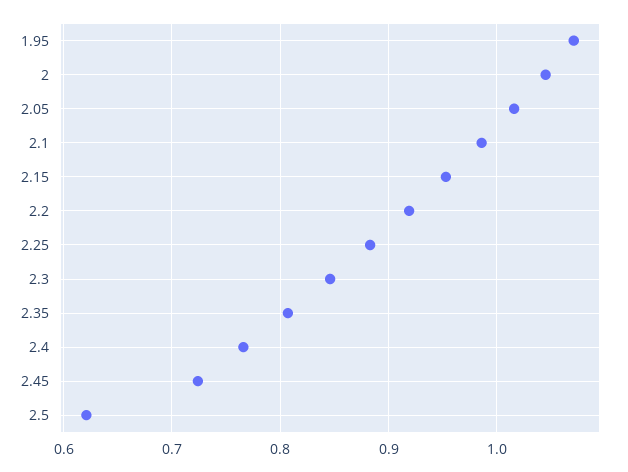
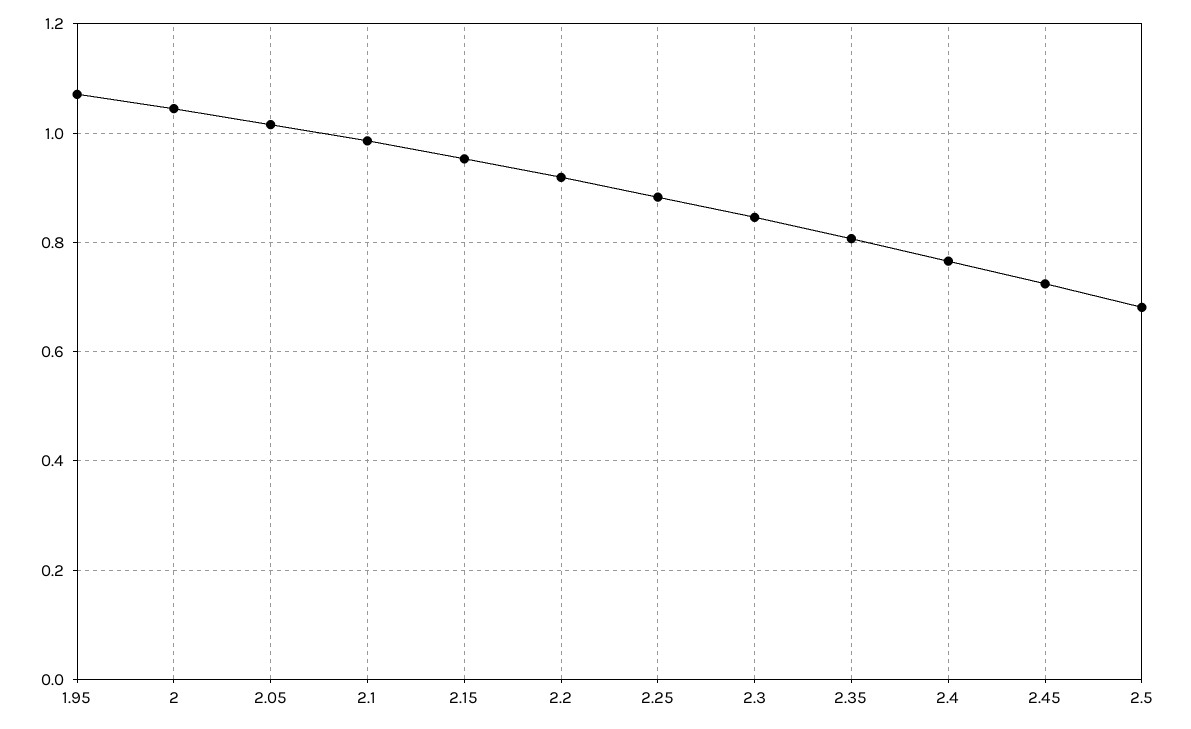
  {
    "1.95": 1.07,
    "2": 1.05,
    "2.05": 1.02,
    "2.1": 0.99,
    "2.15": 0.95,
    "2.2": 0.92,
    "2.25": 0.88,
    "2.3": 0.85,
    "2.35": 0.81,
    "2.4": 0.77,
    "2.45": 0.72,
-   "2.5": 0.62
+   "2.5": 0.68
  }

